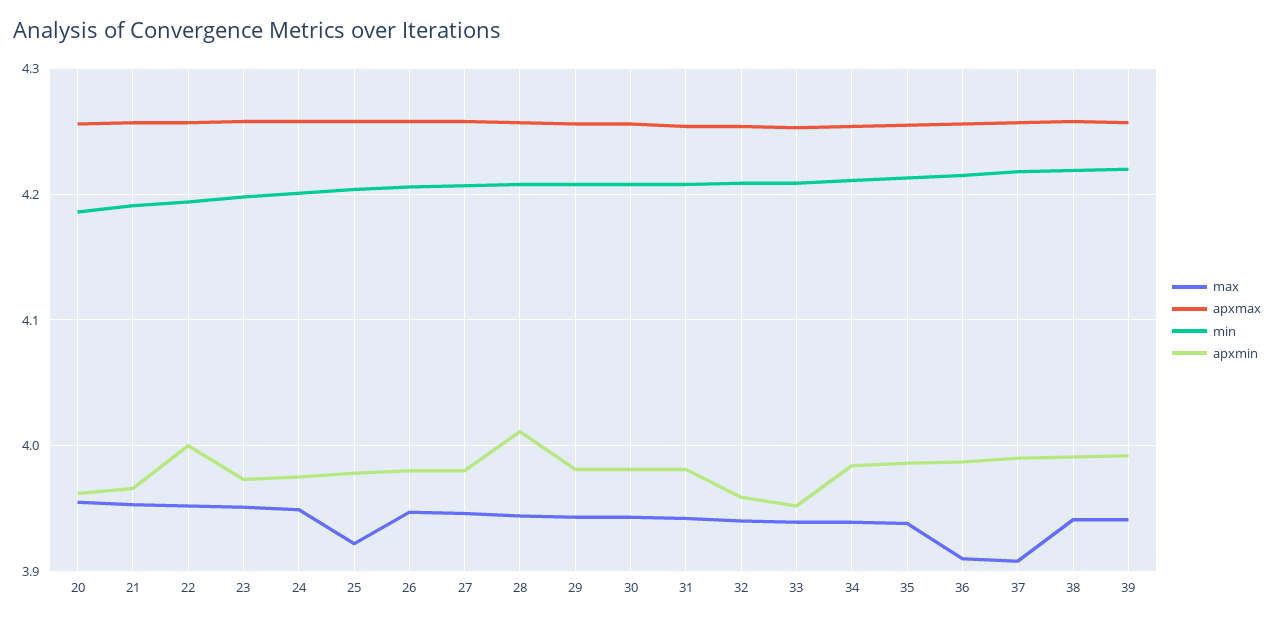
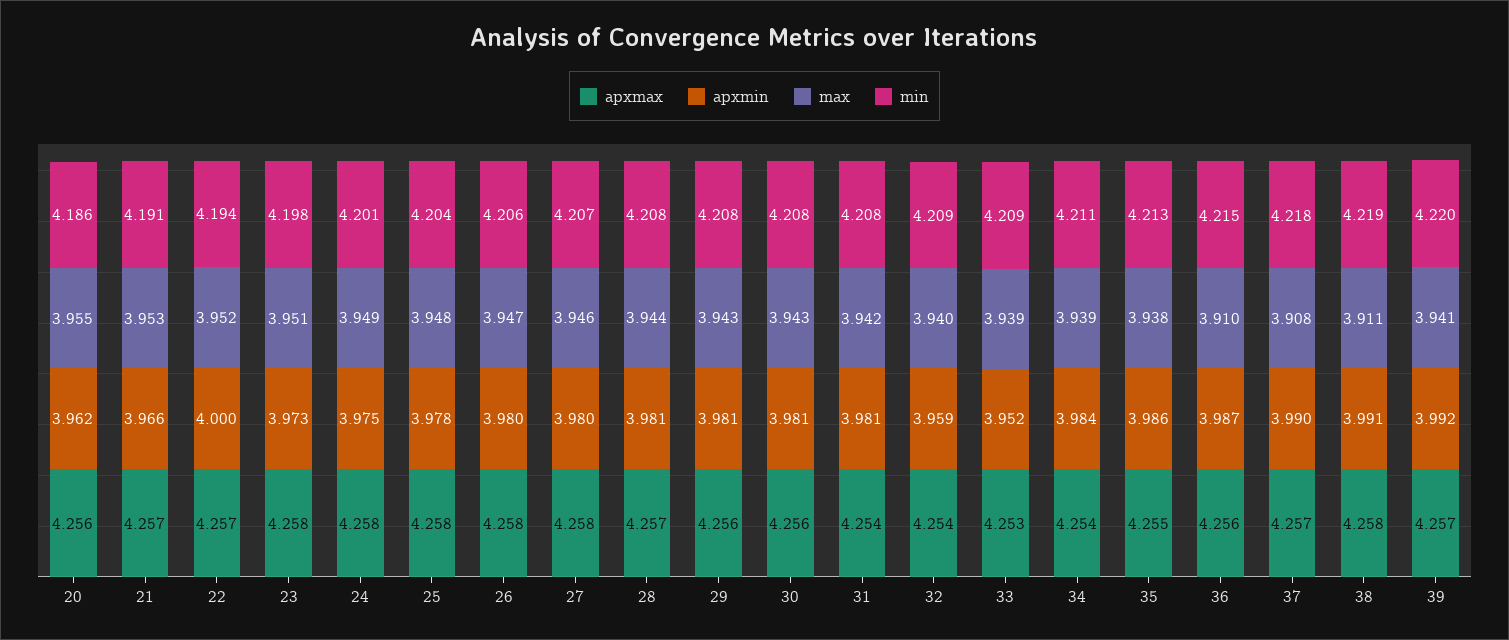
  {
    "max": {
      "20": 3.955,
      "21": 3.953,
      "22": 3.952,
      "23": 3.951,
      "24": 3.949,
-     "25": 3.92,
+     "25": 3.948,
      "26": 3.947,
      "27": 3.946,
      "28": 3.944,
      "29": 3.943,
      "30": 3.943,
      "31": 3.942,
      "32": 3.94,
      "33": 3.939,
      "34": 3.939,
      "35": 3.938,
      "36": 3.91,
      "37": 3.908,
-     "38": 3.94,
+     "38": 3.911,
      "39": 3.941
    },
    "apxmax": {
      "20": 4.256,
      "21": 4.257,
      "22": 4.257,
      "23": 4.258,
      "24": 4.258,
      "25": 4.258,
      "26": 4.258,
      "27": 4.258,
      "28": 4.257,
      "29": 4.256,
      "30": 4.256,
      "31": 4.254,
      "32": 4.254,
      "33": 4.253,
      "34": 4.254,
      "35": 4.255,
      "36": 4.256,
      "37": 4.257,
      "38": 4.258,
      "39": 4.257
    },
    "min": {
      "20": 4.186,
      "21": 4.191,
      "22": 4.194,
      "23": 4.198,
      "24": 4.201,
      "25": 4.204,
      "26": 4.206,
      "27": 4.207,
      "28": 4.208,
      "29": 4.208,
      "30": 4.208,
      "31": 4.208,
      "32": 4.209,
      "33": 4.209,
      "34": 4.211,
      "35": 4.213,
      "36": 4.215,
      "37": 4.218,
      "38": 4.219,
      "39": 4.22
    },
    "apxmin": {
      "20": 3.962,
      "21": 3.966,
      "22": 4,
      "23": 3.973,
      "24": 3.975,
      "25": 3.978,
      "26": 3.98,
      "27": 3.98,
-     "28": 4.01,
+     "28": 3.981,
      "29": 3.981,
      "30": 3.981,
      "31": 3.981,
      "32": 3.959,
      "33": 3.952,
      "34": 3.984,
      "35": 3.986,
      "36": 3.987,
      "37": 3.99,
      "38": 3.991,
      "39": 3.992
    }
  }

